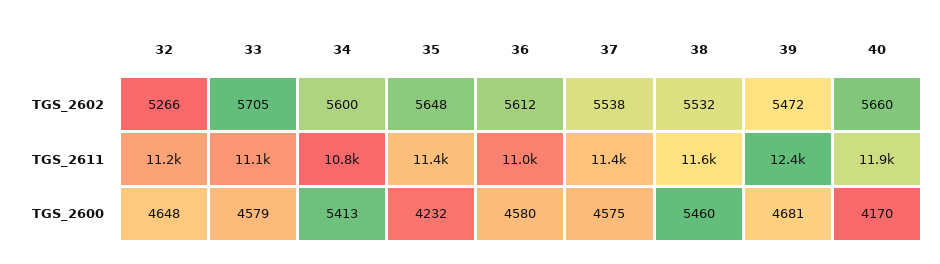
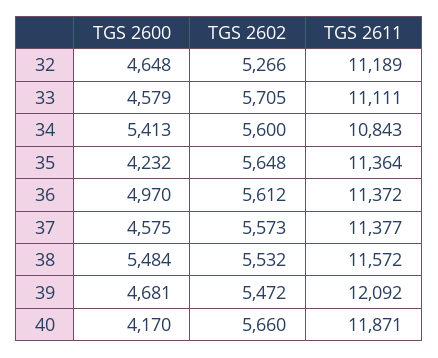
  {
    "32": {
      "TGS_2602": 5266,
      "TGS_2611": 11189,
      "TGS_2600": 4648
    },
    "33": {
      "TGS_2602": 5705,
      "TGS_2611": 11111,
      "TGS_2600": 4579
    },
    "34": {
      "TGS_2602": 5600,
      "TGS_2611": 10843,
      "TGS_2600": 5413
    },
    "35": {
      "TGS_2602": 5648,
      "TGS_2611": 11364,
      "TGS_2600": 4232
    },
    "36": {
      "TGS_2602": 5612,
-     "TGS_2611": 11000,
+     "TGS_2611": 11372,
-     "TGS_2600": 4580
+     "TGS_2600": 4970
    },
    "37": {
-     "TGS_2602": 5538,
+     "TGS_2602": 5573,
      "TGS_2611": 11377,
      "TGS_2600": 4575
    },
    "38": {
      "TGS_2602": 5532,
      "TGS_2611": 11572,
-     "TGS_2600": 5460
+     "TGS_2600": 5484
    },
    "39": {
      "TGS_2602": 5472,
-     "TGS_2611": 12400,
+     "TGS_2611": 12092,
      "TGS_2600": 4681
    },
    "40": {
      "TGS_2602": 5660,
      "TGS_2611": 11871,
      "TGS_2600": 4170
    }
  }

